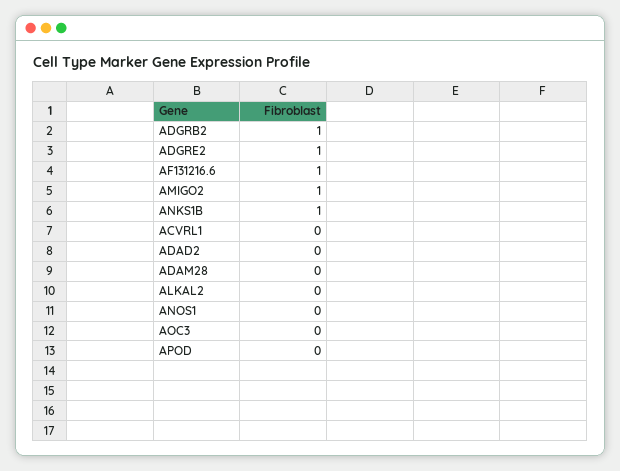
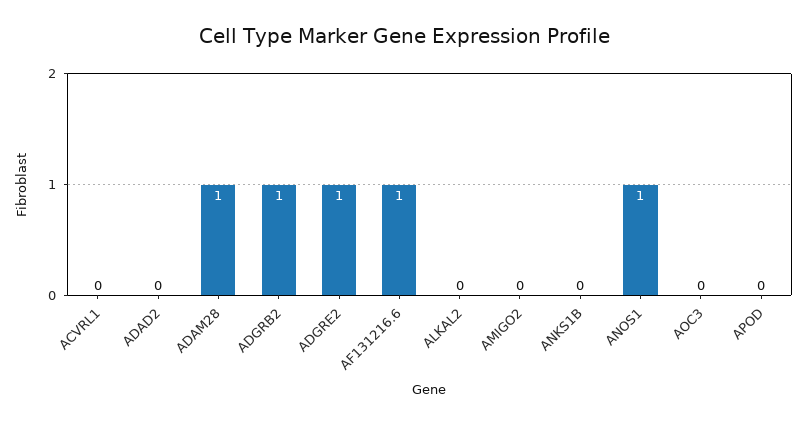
  {
    "ADGRB2": 1,
    "ADGRE2": 1,
    "AF131216.6": 1,
-   "AMIGO2": 1,
+   "AMIGO2": 0,
-   "ANKS1B": 1,
+   "ANKS1B": 0,
    "ACVRL1": 0,
    "ADAD2": 0,
-   "ADAM28": 0,
+   "ADAM28": 1,
    "ALKAL2": 0,
-   "ANOS1": 0,
+   "ANOS1": 1,
    "AOC3": 0,
    "APOD": 0
  }

